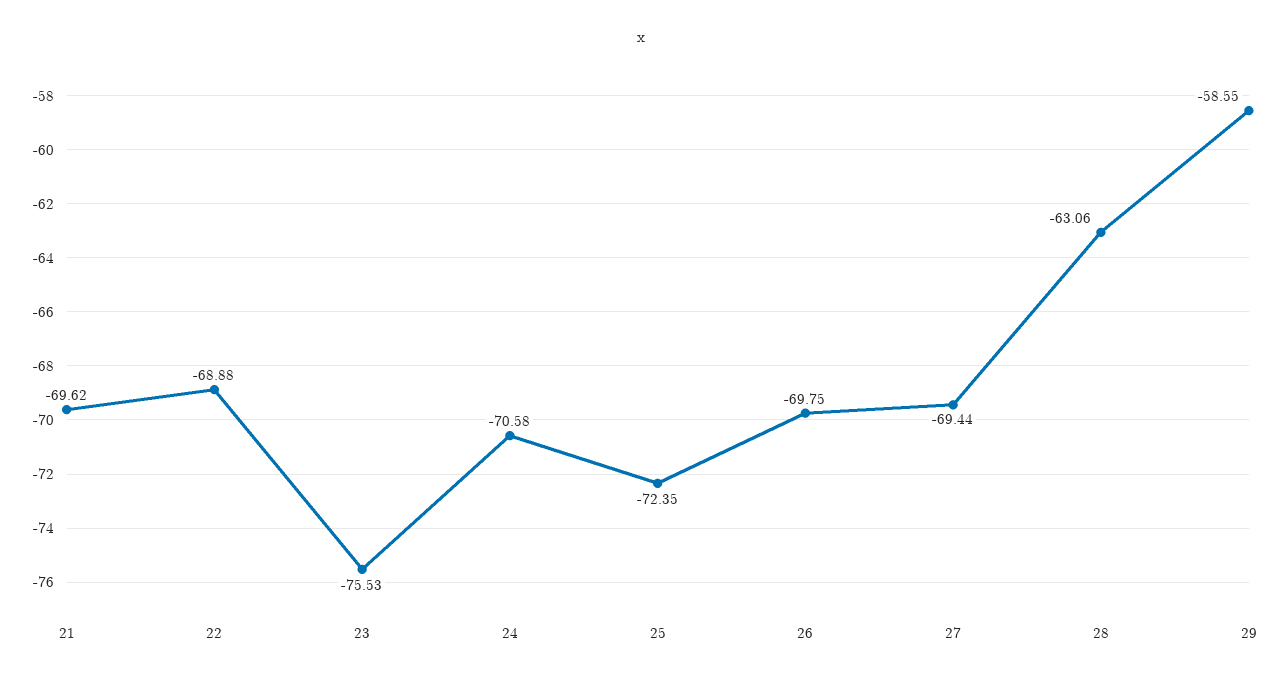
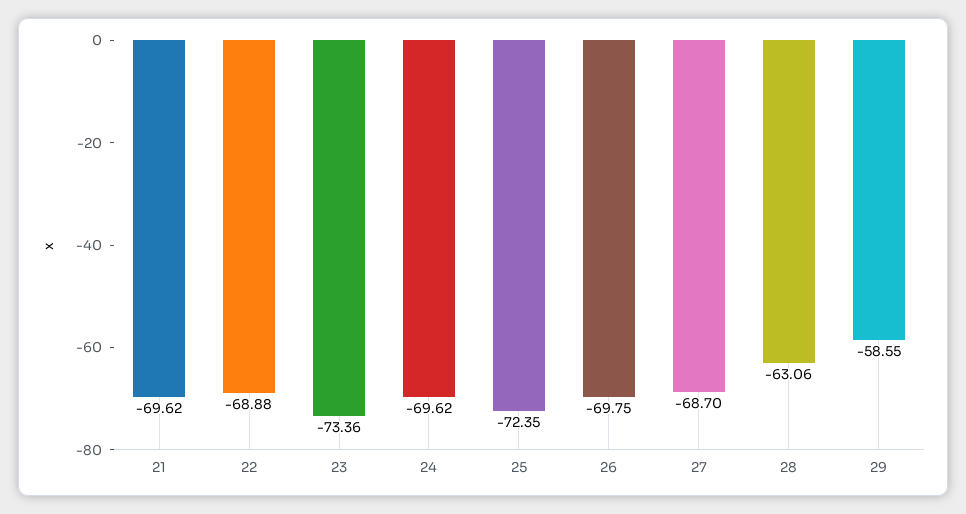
  {
    "21": -69.62,
    "22": -68.88,
-   "23": -75.53,
+   "23": -73.36,
-   "24": -70.58,
+   "24": -69.62,
    "25": -72.35,
    "26": -69.75,
-   "27": -69.44,
+   "27": -68.7,
    "28": -63.06,
    "29": -58.55
  }

